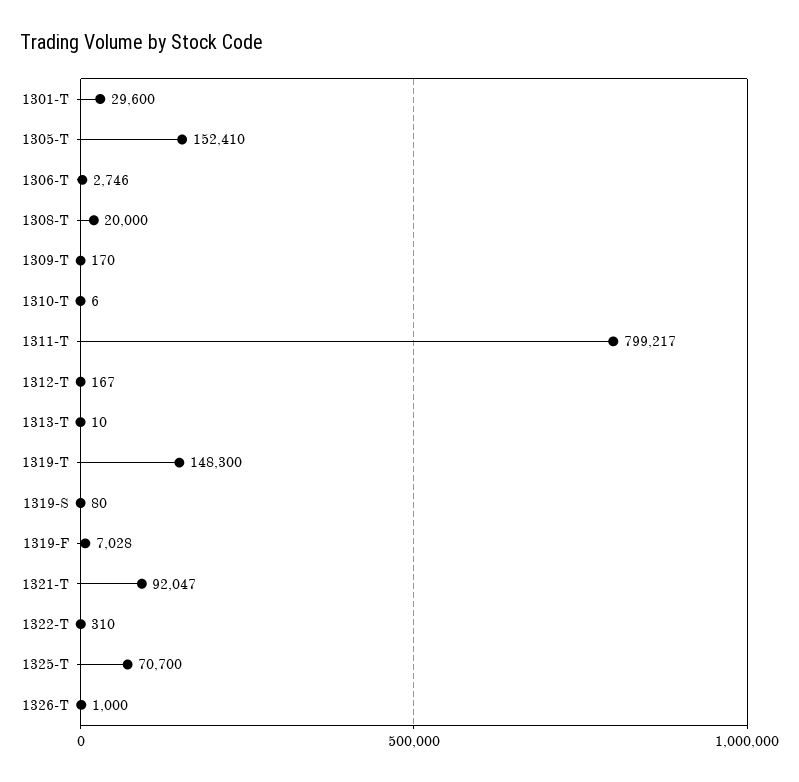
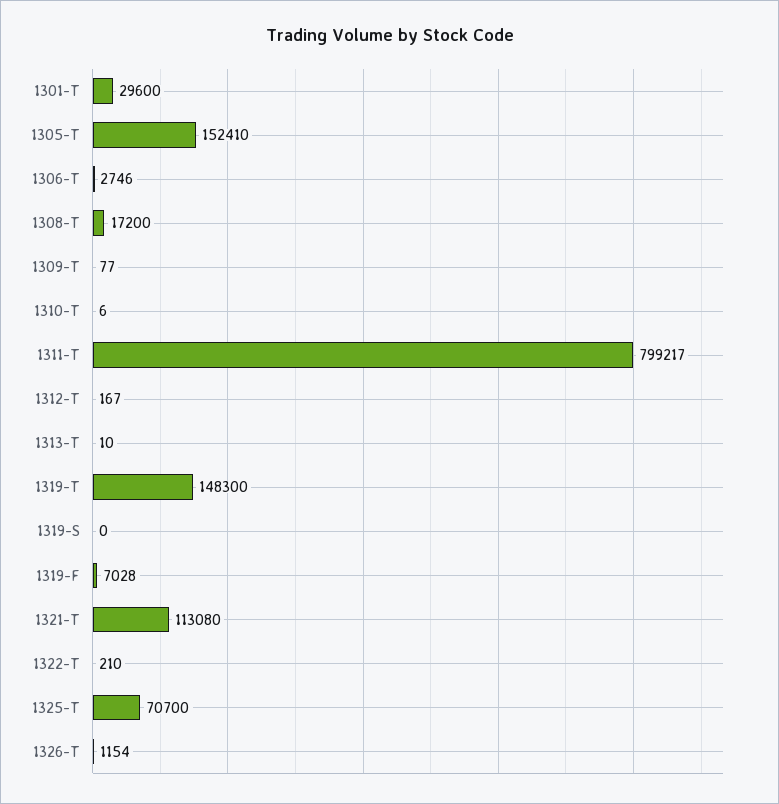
  {
    "1301-T": 29600,
    "1305-T": 152410,
    "1306-T": 2746,
-   "1308-T": 20000,
+   "1308-T": 17200,
-   "1309-T": 170,
+   "1309-T": 77,
    "1310-T": 6,
    "1311-T": 799217,
    "1312-T": 167,
    "1313-T": 10,
    "1319-T": 148300,
-   "1319-S": 80,
+   "1319-S": 0,
    "1319-F": 7028,
-   "1321-T": 92047,
+   "1321-T": 113080,
-   "1322-T": 310,
+   "1322-T": 210,
    "1325-T": 70700,
-   "1326-T": 1000
+   "1326-T": 1154
  }

